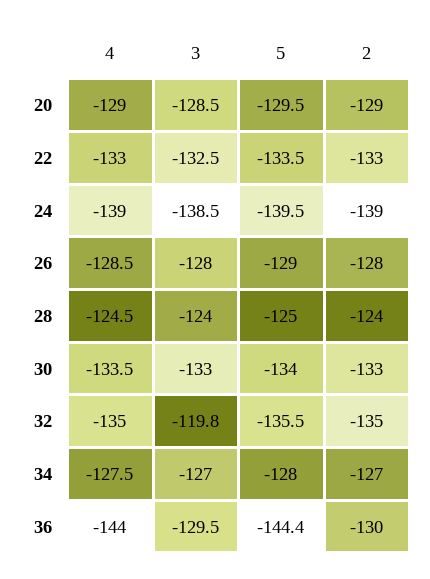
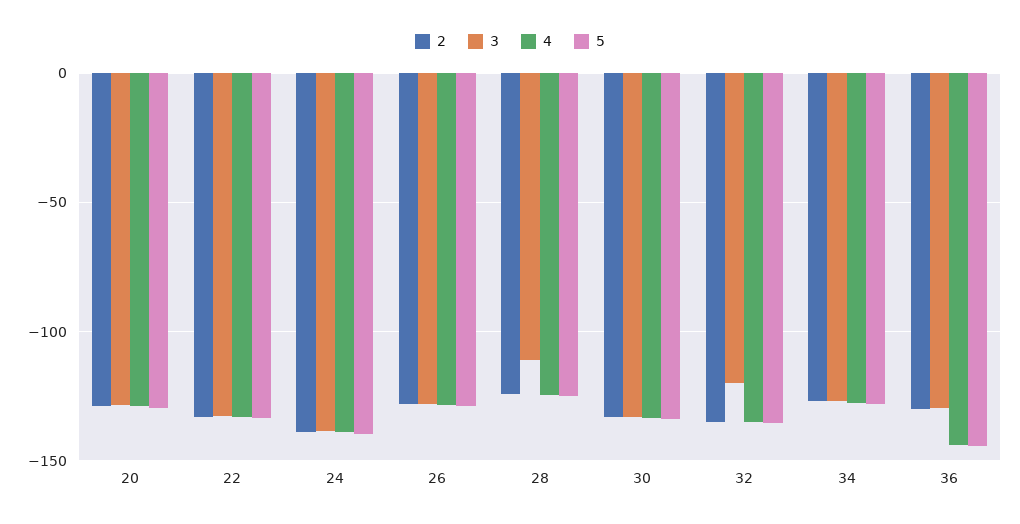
  {
    "4": {
      "20": -129,
      "22": -133,
      "24": -139,
      "26": -128.5,
      "28": -124.5,
      "30": -133.5,
      "32": -135,
      "34": -127.5,
      "36": -144
    },
    "3": {
      "20": -128.5,
      "22": -132.5,
      "24": -138.5,
      "26": -128,
-     "28": -124,
+     "28": -110,
      "30": -133,
      "32": -119.8,
      "34": -127,
      "36": -129.5
    },
    "5": {
      "20": -129.5,
      "22": -133.5,
      "24": -139.5,
      "26": -129,
      "28": -125,
      "30": -134,
      "32": -135.5,
      "34": -128,
      "36": -144.4
    },
    "2": {
      "20": -129,
      "22": -133,
      "24": -139,
      "26": -128,
      "28": -124,
      "30": -133,
      "32": -135,
      "34": -127,
      "36": -130
    }
  }

